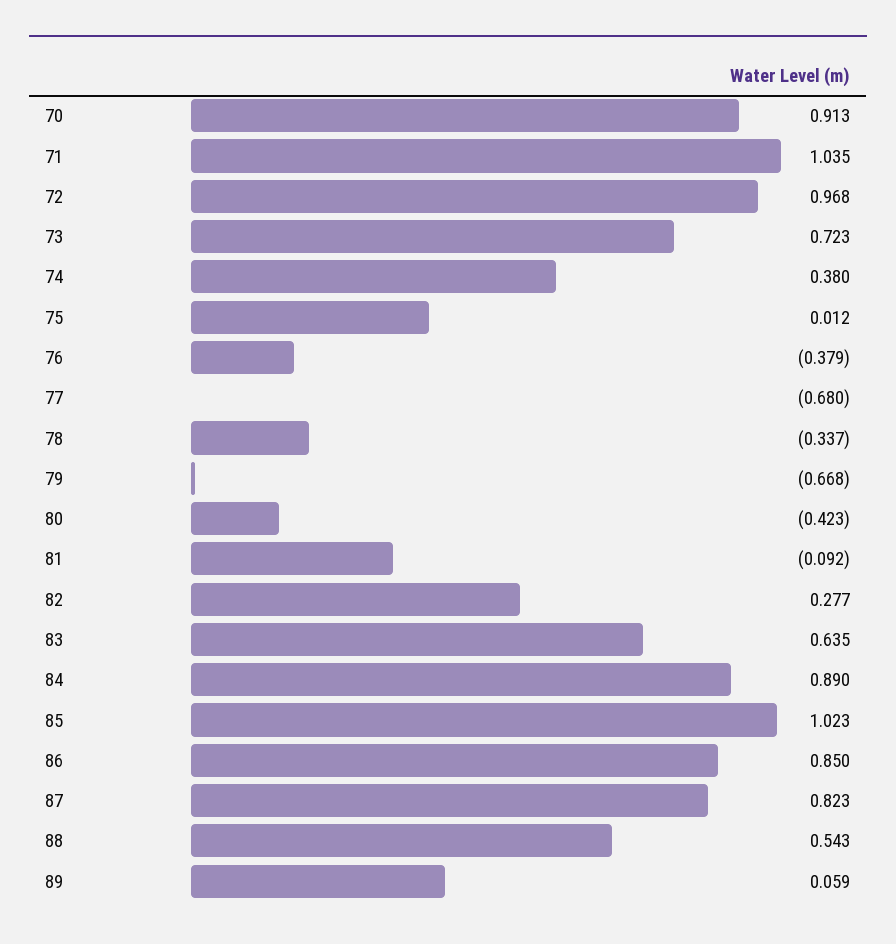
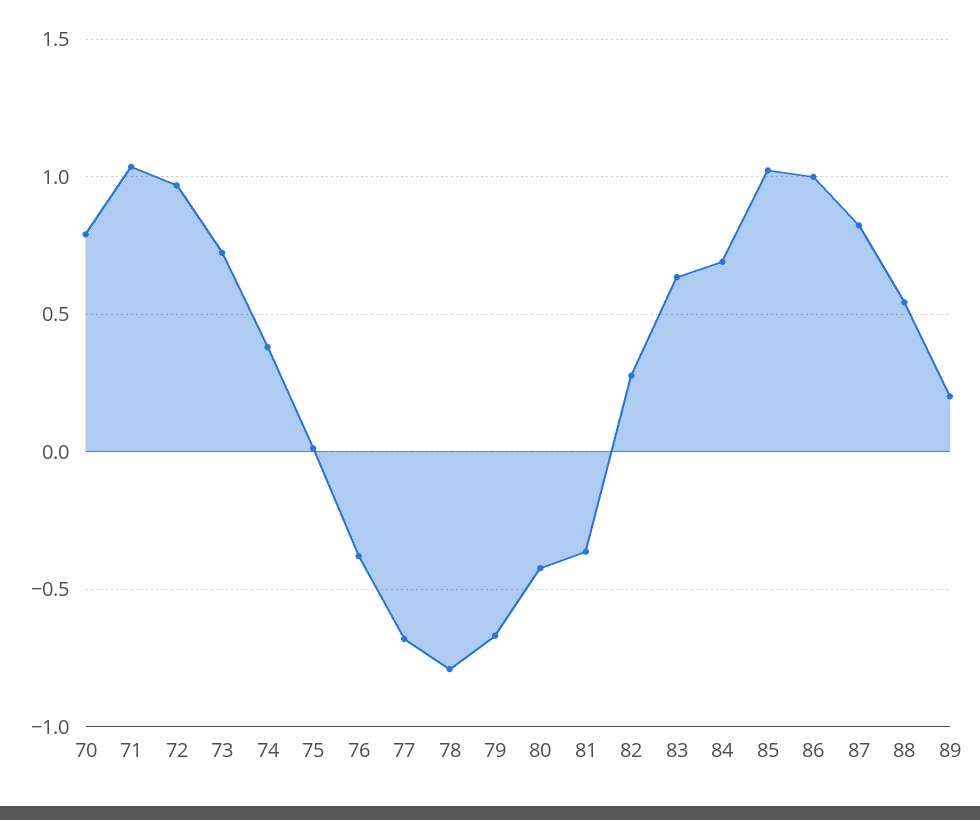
  {
-   "70": 0.913,
+   "70": 0.8,
    "71": 1.035,
    "72": 0.968,
    "73": 0.723,
    "74": 0.38,
    "75": 0.012,
    "76": -0.379,
    "77": -0.68,
-   "78": -0.337,
+   "78": -0.8,
    "79": -0.668,
    "80": -0.423,
-   "81": -0.092,
+   "81": -0.35,
    "82": 0.277,
    "83": 0.635,
-   "84": 0.89,
+   "84": 0.7,
    "85": 1.023,
-   "86": 0.85,
+   "86": 1,
    "87": 0.823,
    "88": 0.543,
-   "89": 0.059
+   "89": 0.2
  }

